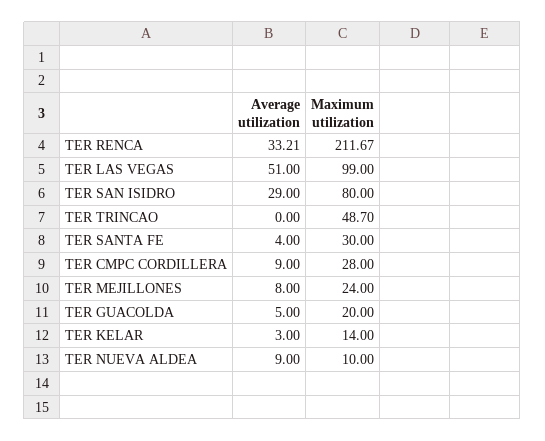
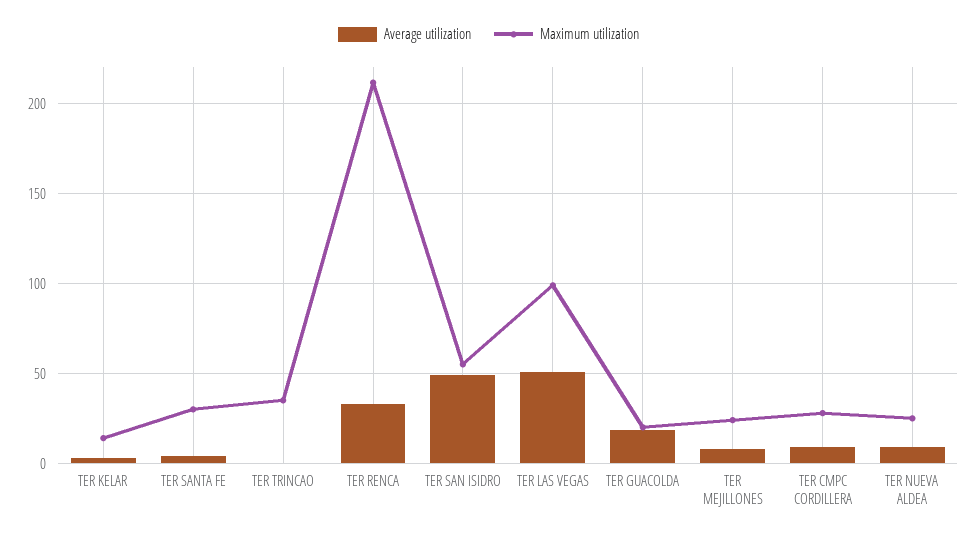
  {
    "Average utilization": {
      "TER RENCA": 33.21,
      "TER LAS VEGAS": 51,
-     "TER SAN ISIDRO": 29,
+     "TER SAN ISIDRO": 50,
      "TER TRINCAO": 0,
      "TER SANTA FE": 4,
      "TER CMPC CORDILLERA": 9,
      "TER MEJILLONES": 8,
-     "TER GUACOLDA": 5,
+     "TER GUACOLDA": 20,
      "TER KELAR": 3,
      "TER NUEVA ALDEA": 9
    },
    "Maximum utilization": {
      "TER RENCA": 211.67,
      "TER LAS VEGAS": 99,
-     "TER SAN ISIDRO": 80,
+     "TER SAN ISIDRO": 55,
-     "TER TRINCAO": 48.7,
+     "TER TRINCAO": 35,
      "TER SANTA FE": 30,
      "TER CMPC CORDILLERA": 28,
      "TER MEJILLONES": 24,
      "TER GUACOLDA": 20,
      "TER KELAR": 14,
-     "TER NUEVA ALDEA": 10
+     "TER NUEVA ALDEA": 25
    }
  }

